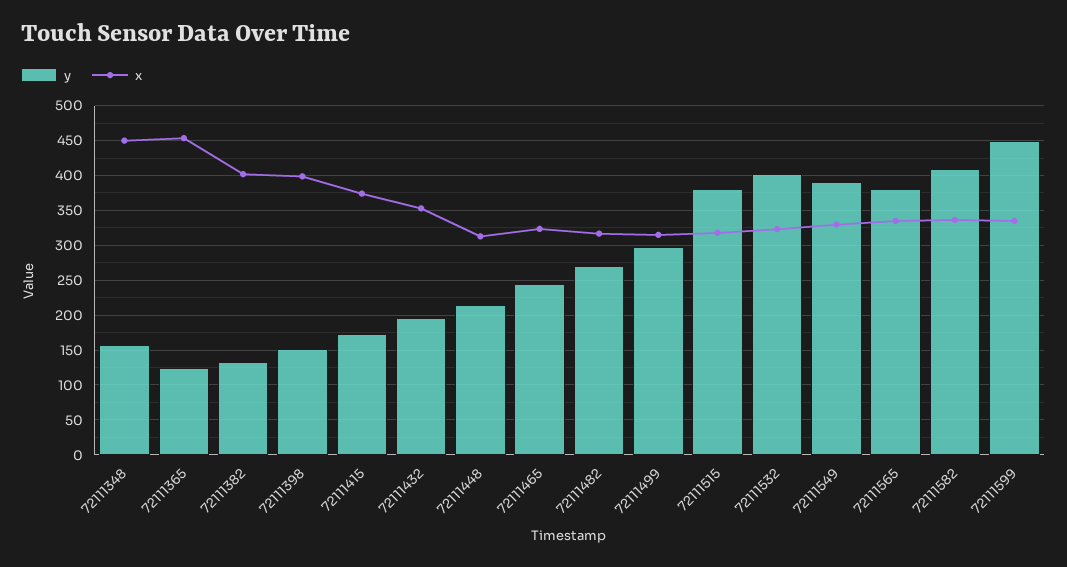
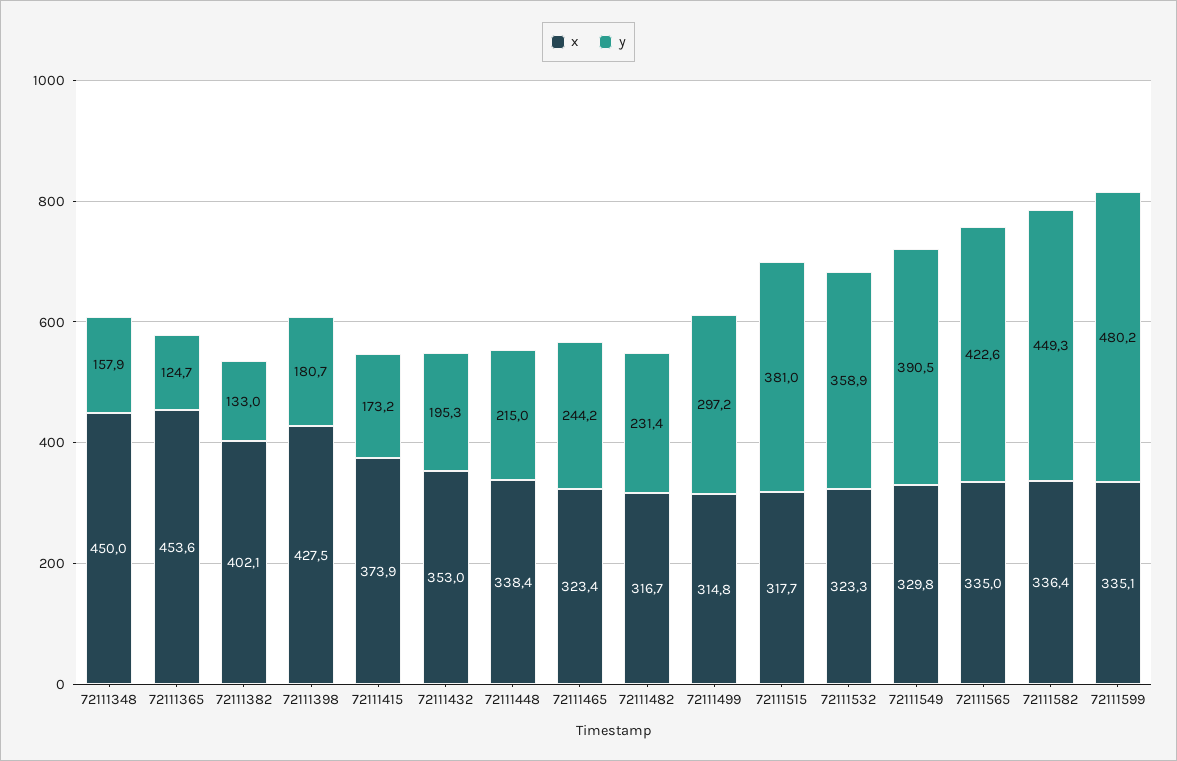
  {
    "y": {
      "72111348": 157.9,
      "72111365": 124.7,
      "72111382": 133,
-     "72111398": 150,
+     "72111398": 180.7,
      "72111415": 173.2,
      "72111432": 195.3,
      "72111448": 215,
      "72111465": 244.2,
-     "72111482": 270,
+     "72111482": 231.4,
      "72111499": 297.2,
      "72111515": 381,
-     "72111532": 400,
+     "72111532": 358.9,
      "72111549": 390.5,
-     "72111565": 380,
+     "72111565": 422.6,
-     "72111582": 410,
+     "72111582": 449.3,
-     "72111599": 450
+     "72111599": 480.2
    },
    "x": {
      "72111348": 450,
      "72111365": 453.6,
      "72111382": 402.1,
-     "72111398": 400,
+     "72111398": 427.5,
      "72111415": 373.9,
      "72111432": 353,
-     "72111448": 310,
+     "72111448": 338.4,
      "72111465": 323.4,
      "72111482": 316.7,
      "72111499": 314.8,
      "72111515": 317.7,
      "72111532": 323.3,
      "72111549": 329.8,
      "72111565": 335,
      "72111582": 336.4,
      "72111599": 335.1
    }
  }

